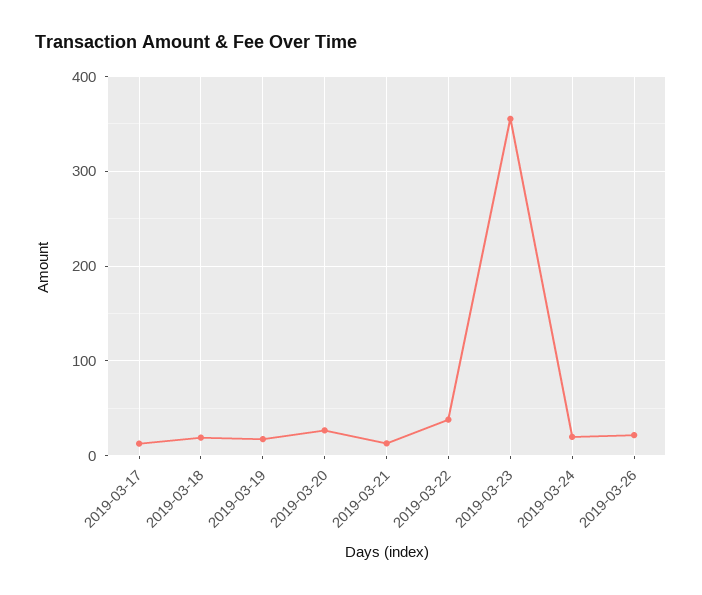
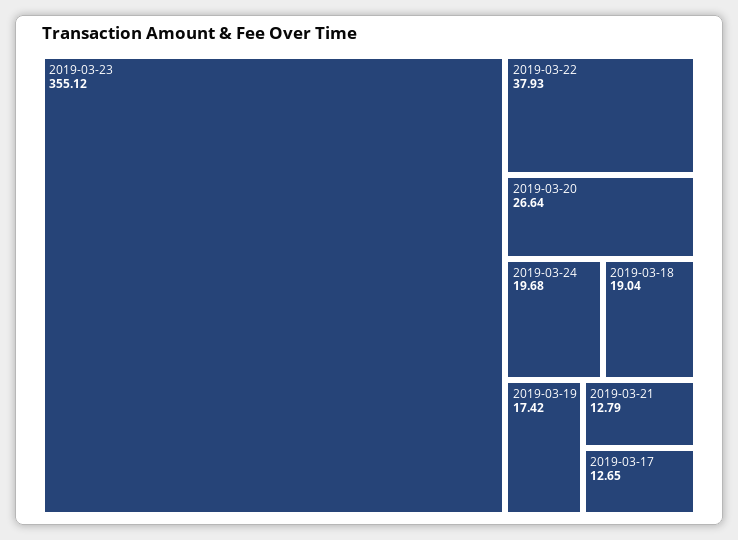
  {
    "2019-03-17": 12.65,
    "2019-03-18": 19.04,
    "2019-03-19": 17.42,
    "2019-03-20": 26.64,
    "2019-03-21": 12.79,
    "2019-03-22": 37.93,
    "2019-03-23": 355.12,
-   "2019-03-24": 19.68,
+   "2019-03-24": 19.68
-   "2019-03-26": 20
  }

